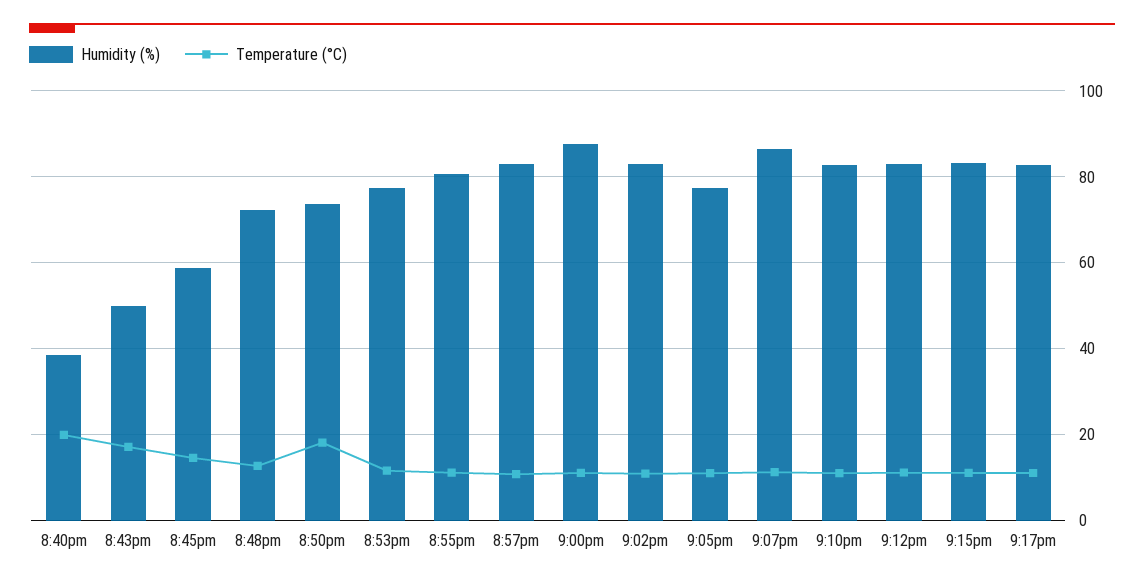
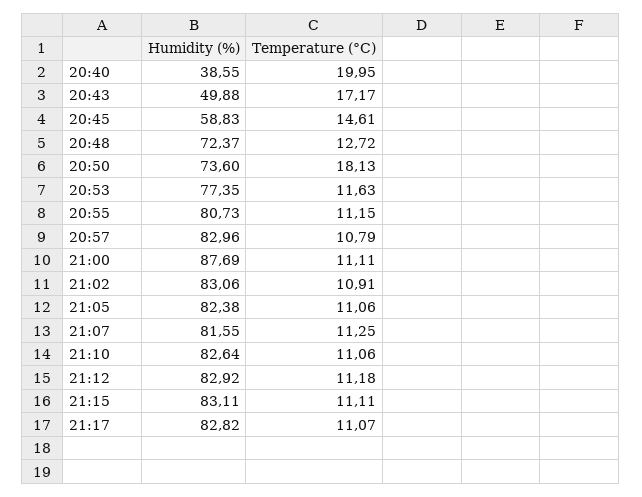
  {
    "Humidity (%)": {
      "8:40pm": 38.55,
      "8:43pm": 49.88,
      "8:45pm": 58.83,
      "8:48pm": 72.37,
      "8:50pm": 73.6,
      "8:53pm": 77.35,
      "8:55pm": 80.73,
      "8:57pm": 82.96,
      "9:00pm": 87.69,
      "9:02pm": 83.06,
-     "9:05pm": 78,
+     "9:05pm": 82.38,
-     "9:07pm": 86,
+     "9:07pm": 81.55,
      "9:10pm": 82.64,
      "9:12pm": 82.92,
      "9:15pm": 83.11,
      "9:17pm": 82.82
    },
    "Temperature (°C)": {
      "8:40pm": 19.95,
      "8:43pm": 17.17,
      "8:45pm": 14.61,
      "8:48pm": 12.72,
      "8:50pm": 18.13,
      "8:53pm": 11.63,
      "8:55pm": 11.15,
      "8:57pm": 10.79,
      "9:00pm": 11.11,
      "9:02pm": 10.91,
      "9:05pm": 11.06,
      "9:07pm": 11.25,
      "9:10pm": 11.06,
      "9:12pm": 11.18,
      "9:15pm": 11.11,
      "9:17pm": 11.07
    }
  }

